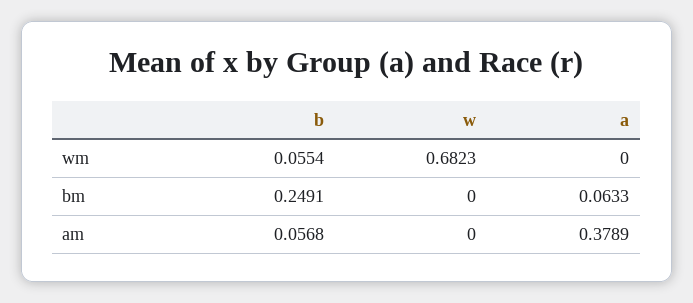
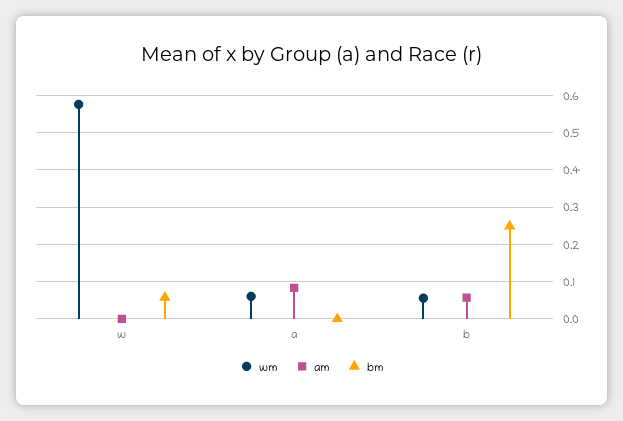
  {
    "wm": {
      "b": 0.0554,
-     "w": 0.6823,
+     "w": 0.58,
-     "a": 0
+     "a": 0.06
    },
    "bm": {
      "b": 0.2491,
-     "w": 0,
+     "w": 0.06,
-     "a": 0.0633
+     "a": 0
    },
    "am": {
      "b": 0.0568,
      "w": 0,
-     "a": 0.3789
+     "a": 0.08
    }
  }

